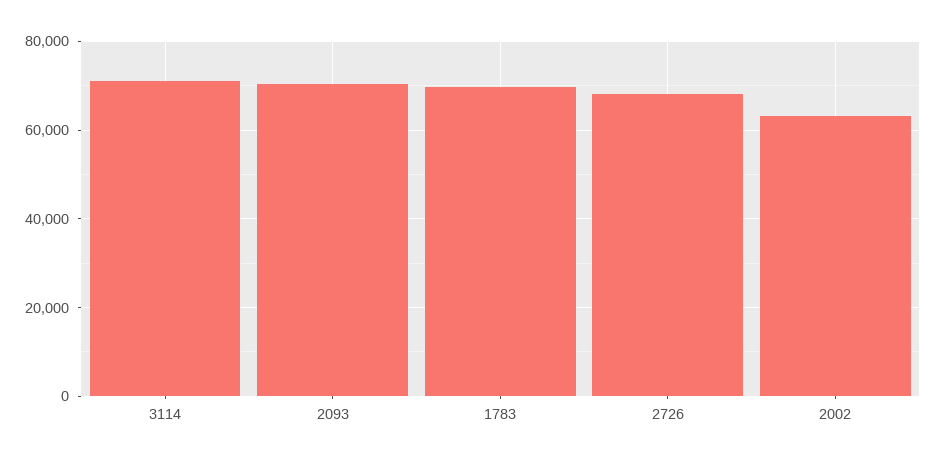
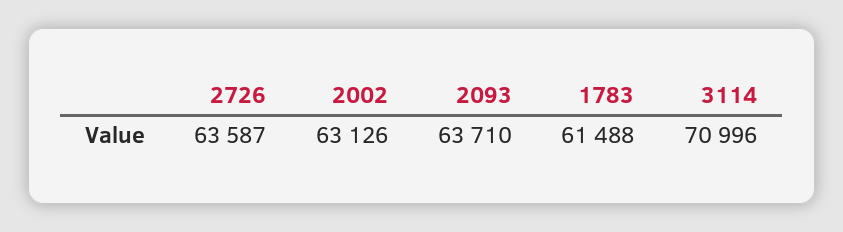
  {
    "3114": 70996,
-   "2093": 70000,
+   "2093": 63710,
-   "1783": 70000,
+   "1783": 61488,
-   "2726": 68000,
+   "2726": 63587,
    "2002": 63126
  }

